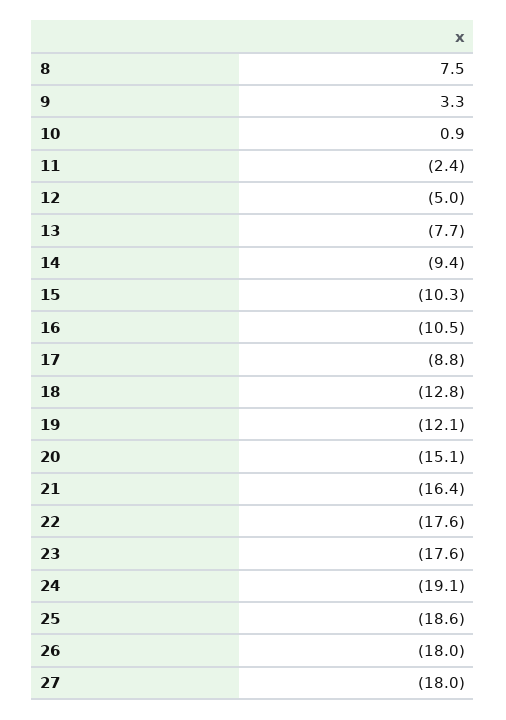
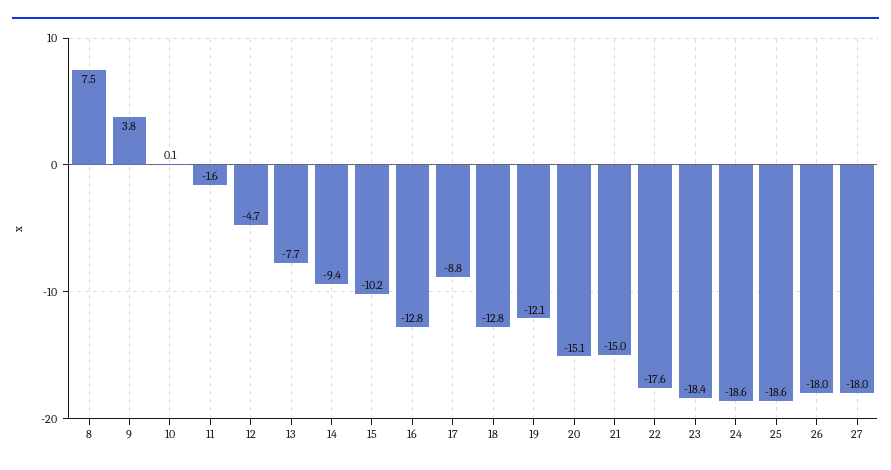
  {
    "8": 7.5,
-   "9": 3.3,
+   "9": 3.8,
-   "10": 0.9,
+   "10": 0.1,
-   "11": -2.4,
+   "11": -1.6,
-   "12": -5,
+   "12": -4.7,
    "13": -7.7,
    "14": -9.4,
-   "15": -10.3,
+   "15": -10.2,
-   "16": -10.5,
+   "16": -12.8,
    "17": -8.8,
    "18": -12.8,
    "19": -12.1,
    "20": -15.1,
-   "21": -16.4,
+   "21": -15,
    "22": -17.6,
-   "23": -17.6,
+   "23": -18.4,
-   "24": -19.1,
+   "24": -18.6,
    "25": -18.6,
    "26": -18,
    "27": -18
  }

